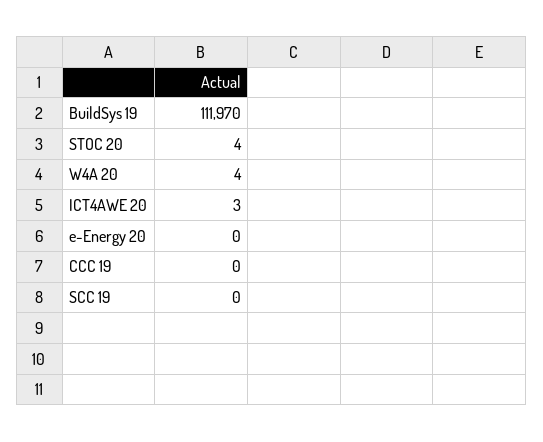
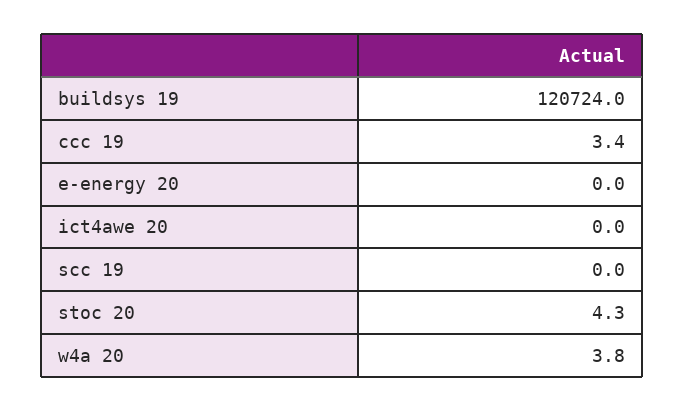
  {
-   "BuildSys 19": 111970,
+   "BuildSys 19": 120724,
    "STOC 20": 4.3,
    "W4A 20": 3.8,
-   "ICT4AWE 20": 3,
+   "ICT4AWE 20": 0,
    "e-Energy 20": 0,
-   "CCC 19": 0,
+   "CCC 19": 3.4,
    "SCC 19": 0
  }

